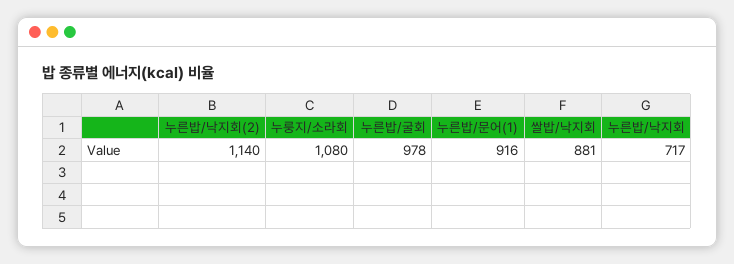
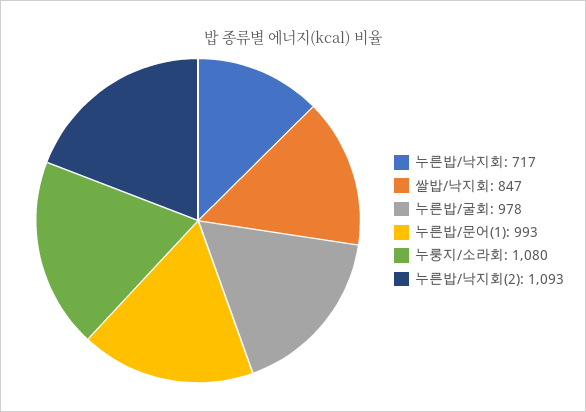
  {
-   "누른밥/낙지회(2)": 1140,
+   "누른밥/낙지회(2)": 1093,
    "누룽지/소라회": 1080,
    "누른밥/굴회": 978,
-   "누른밥/문어(1)": 916,
+   "누른밥/문어(1)": 993,
-   "쌀밥/낙지회": 881,
+   "쌀밥/낙지회": 847,
    "누른밥/낙지회": 717
  }

